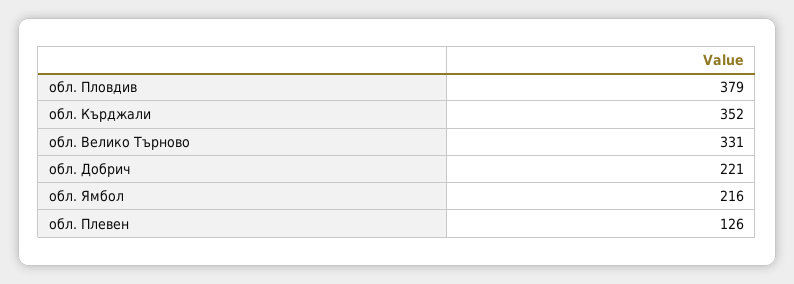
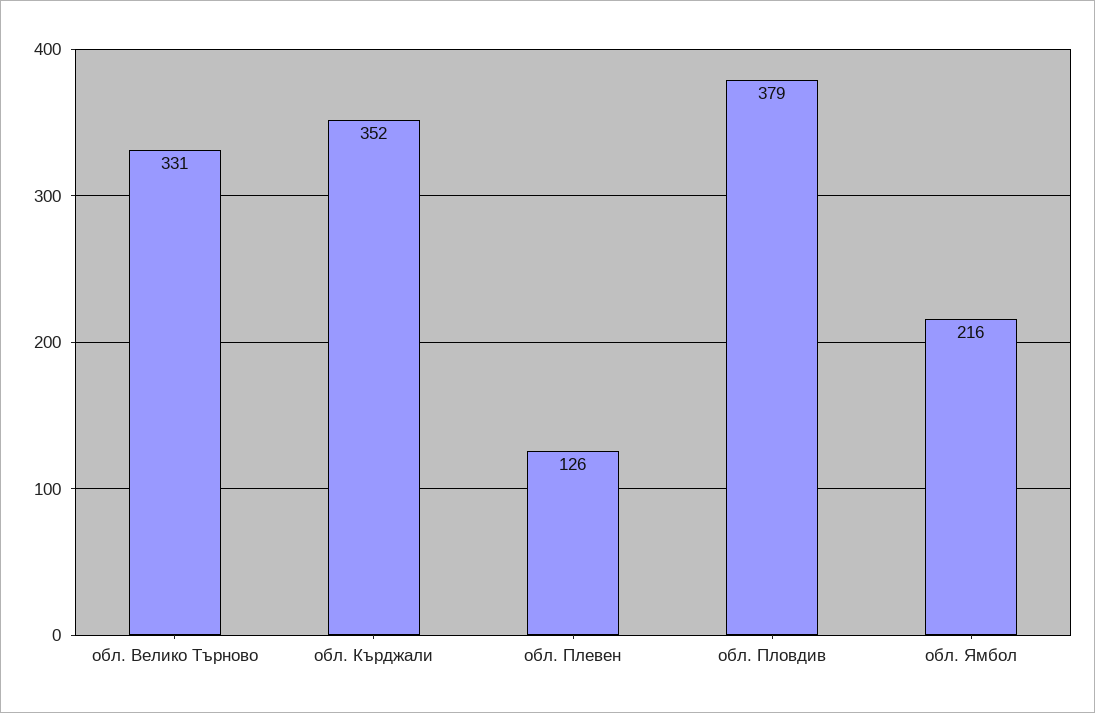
  {
    "обл. Пловдив": 379,
    "обл. Кърджали": 352,
    "обл. Велико Търново": 331,
-   "обл. Добрич": 221,
    "обл. Ямбол": 216,
    "обл. Плевен": 126
  }

